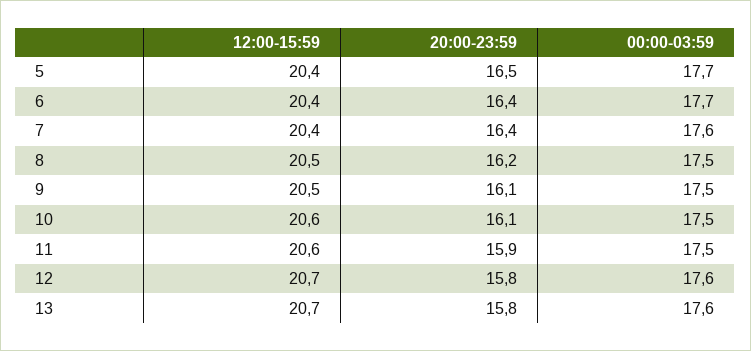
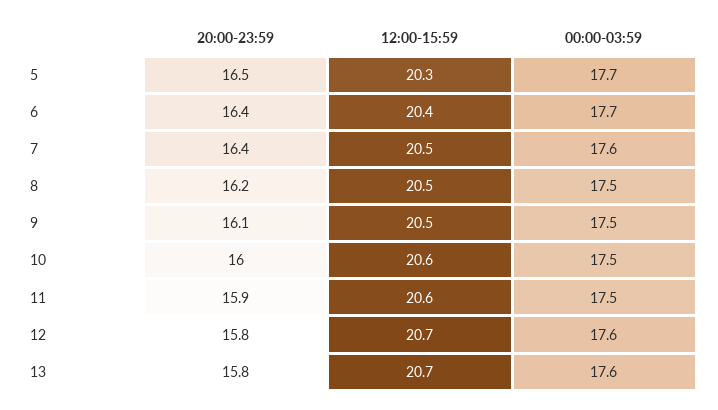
  {
    "12:00-15:59": {
-     "5": 20.4,
+     "5": 20.3,
      "6": 20.4,
-     "7": 20.4,
+     "7": 20.5,
      "8": 20.5,
      "9": 20.5,
      "10": 20.6,
      "11": 20.6,
      "12": 20.7,
      "13": 20.7
    },
    "20:00-23:59": {
      "5": 16.5,
      "6": 16.4,
      "7": 16.4,
      "8": 16.2,
      "9": 16.1,
-     "10": 16.1,
+     "10": 16,
      "11": 15.9,
      "12": 15.8,
      "13": 15.8
    },
    "00:00-03:59": {
      "5": 17.7,
      "6": 17.7,
      "7": 17.6,
      "8": 17.5,
      "9": 17.5,
      "10": 17.5,
      "11": 17.5,
      "12": 17.6,
      "13": 17.6
    }
  }

